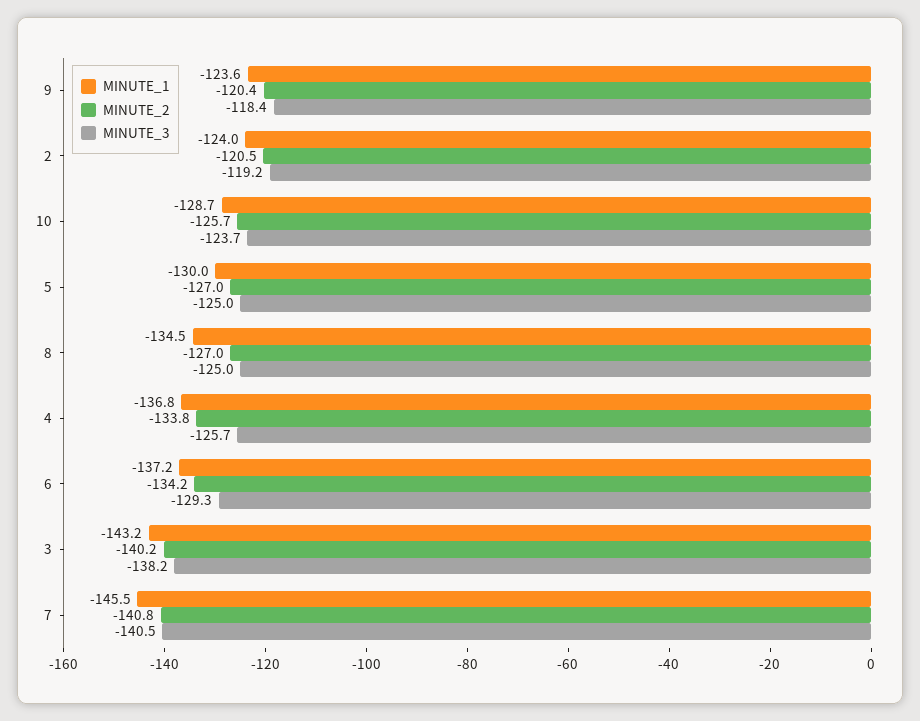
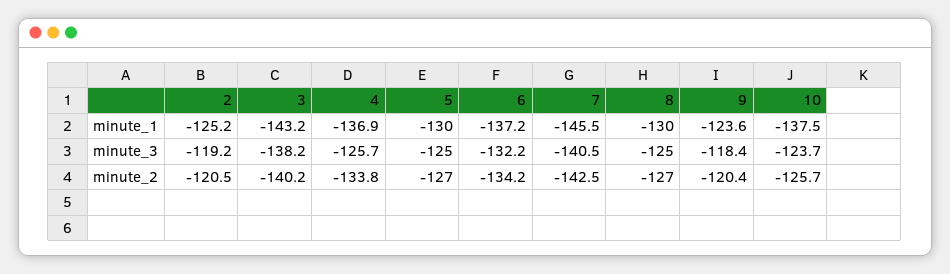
  {
    "MINUTE_1": {
      "9": -123.6,
-     "2": -124,
+     "2": -125.2,
-     "10": -128.7,
+     "10": -137.5,
      "5": -130,
-     "8": -134.5,
+     "8": -130,
-     "4": -136.8,
+     "4": -136.9,
      "6": -137.2,
      "3": -143.2,
      "7": -145.5
    },
    "MINUTE_2": {
      "9": -120.4,
      "2": -120.5,
      "10": -125.7,
      "5": -127,
      "8": -127,
      "4": -133.8,
      "6": -134.2,
      "3": -140.2,
-     "7": -140.8
+     "7": -142.5
    },
    "MINUTE_3": {
      "9": -118.4,
      "2": -119.2,
      "10": -123.7,
      "5": -125,
      "8": -125,
      "4": -125.7,
-     "6": -129.3,
+     "6": -132.2,
      "3": -138.2,
      "7": -140.5
    }
  }

